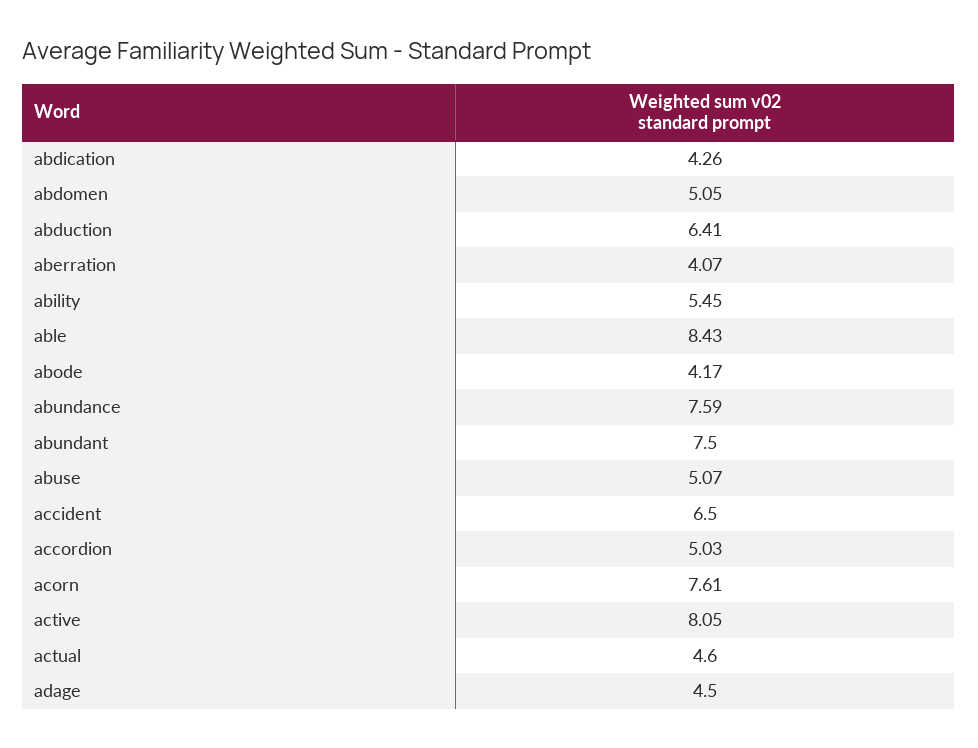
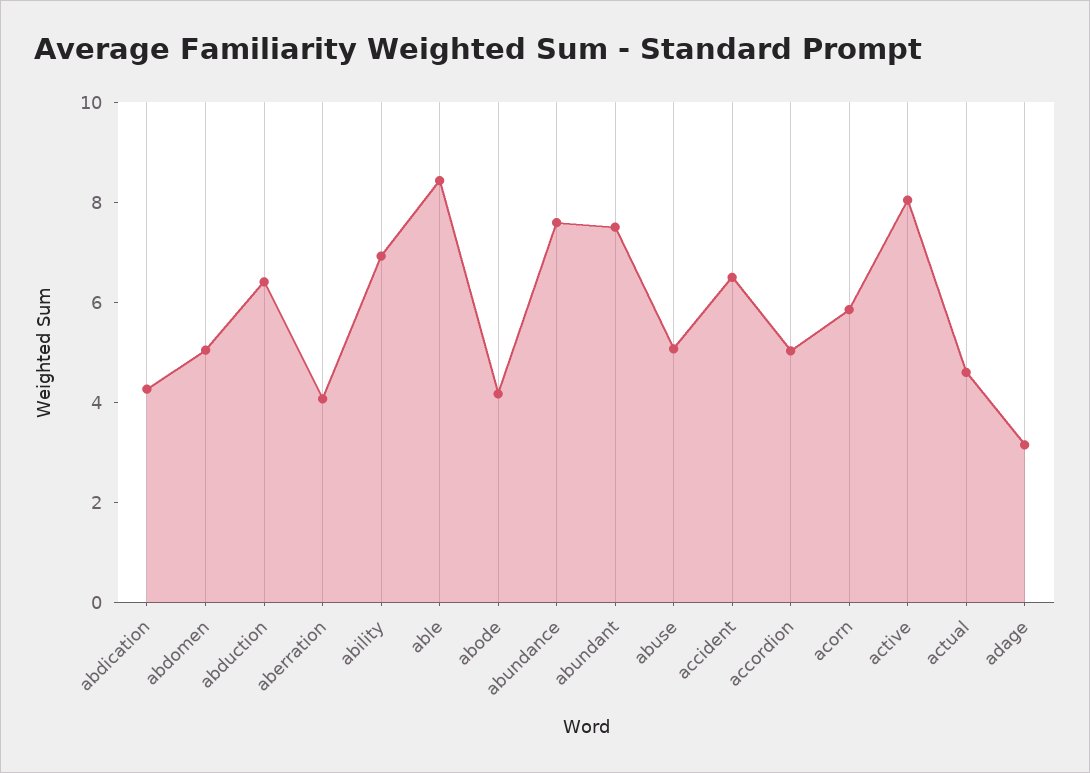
  {
    "abdication": 4.26,
    "abdomen": 5.05,
    "abduction": 6.41,
    "aberration": 4.07,
-   "ability": 5.45,
+   "ability": 7,
    "able": 8.43,
    "abode": 4.17,
    "abundance": 7.59,
    "abundant": 7.5,
    "abuse": 5.07,
    "accident": 6.5,
    "accordion": 5.03,
-   "acorn": 7.61,
+   "acorn": 6,
    "active": 8.05,
    "actual": 4.6,
-   "adage": 4.5
+   "adage": 3
  }

